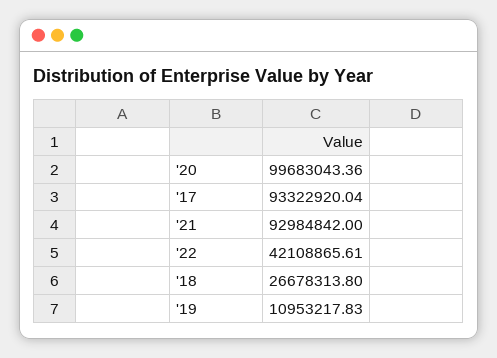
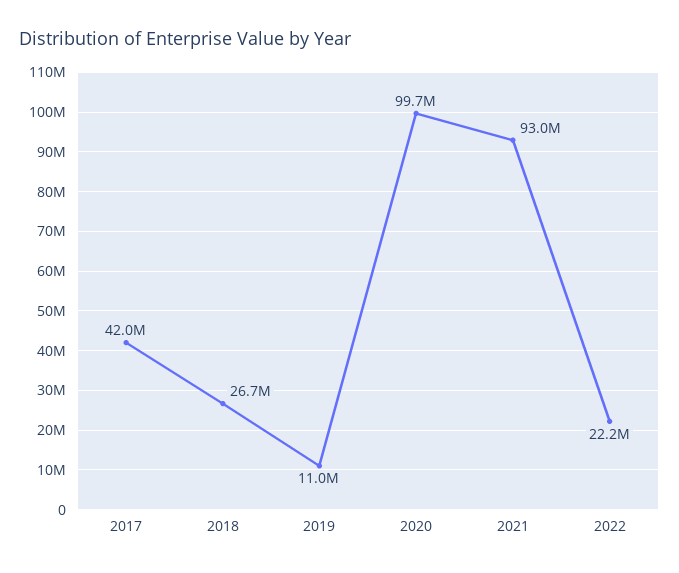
  {
    "'20": 99683043.36,
-   "'17": 93322920.04,
+   "'17": 42000000,
    "'21": 92984842,
-   "'22": 42108865.61,
+   "'22": 22200000,
    "'18": 26678313.8,
    "'19": 10953217.83
  }

